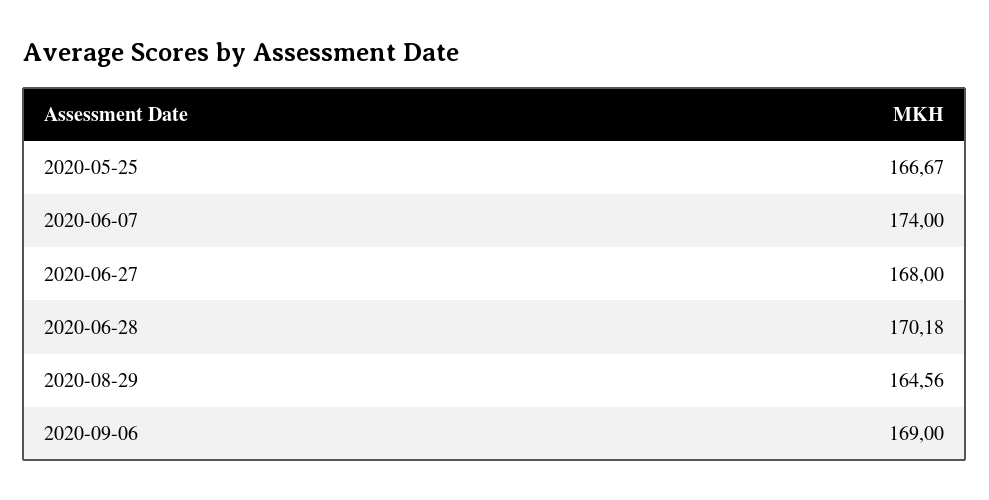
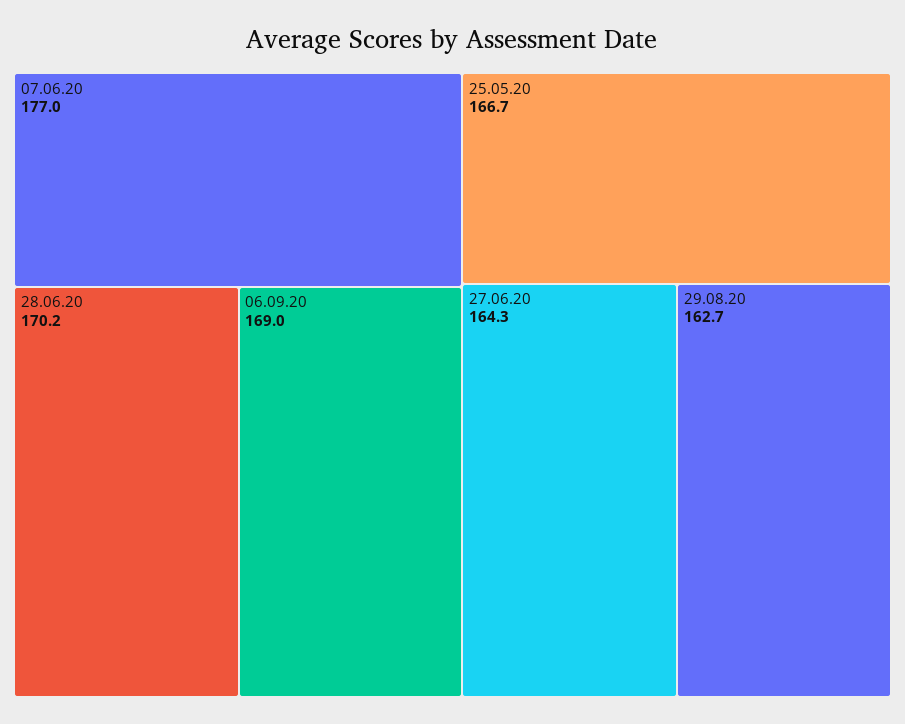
  {
    "2020-05-25": 166.67,
-   "2020-06-07": 174,
+   "2020-06-07": 177,
-   "2020-06-27": 168,
+   "2020-06-27": 164.3,
    "2020-06-28": 170.18,
-   "2020-08-29": 164.56,
+   "2020-08-29": 162.7,
    "2020-09-06": 169
  }

